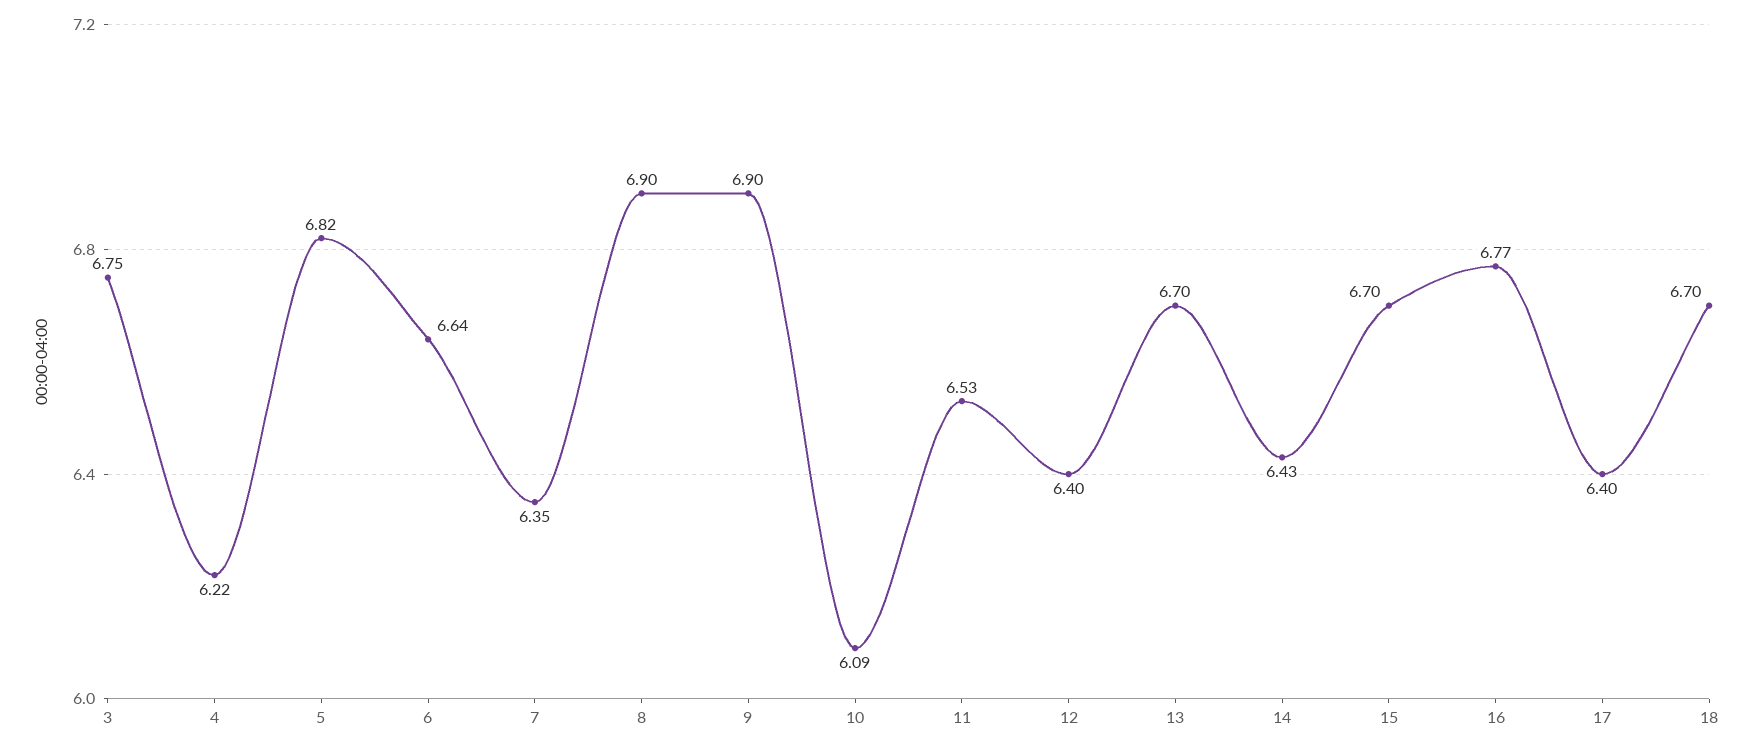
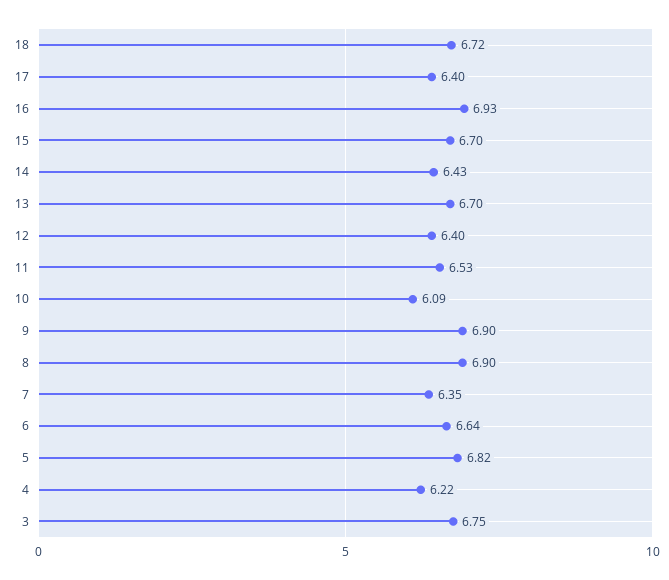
  {
    "3": 6.75,
    "4": 6.22,
    "5": 6.82,
    "6": 6.64,
    "7": 6.35,
    "8": 6.9,
    "9": 6.9,
    "10": 6.09,
    "11": 6.53,
    "12": 6.4,
    "13": 6.7,
    "14": 6.43,
    "15": 6.7,
-   "16": 6.77,
+   "16": 6.93,
    "17": 6.4,
-   "18": 6.7
+   "18": 6.72
  }

